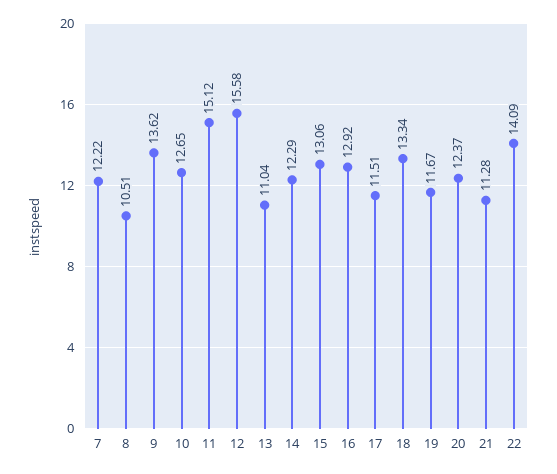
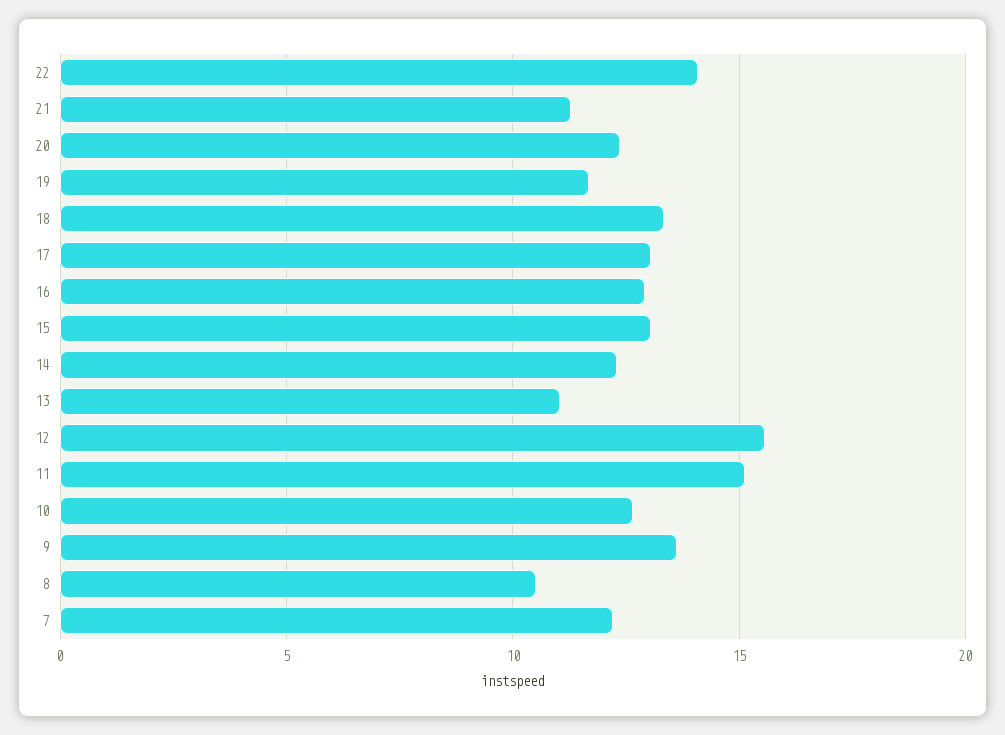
  {
    "7": 12.22,
    "8": 10.51,
    "9": 13.62,
    "10": 12.65,
    "11": 15.12,
    "12": 15.58,
    "13": 11.04,
    "14": 12.29,
    "15": 13.06,
    "16": 12.92,
-   "17": 11.51,
+   "17": 13,
    "18": 13.34,
    "19": 11.67,
    "20": 12.37,
    "21": 11.28,
    "22": 14.09
  }

